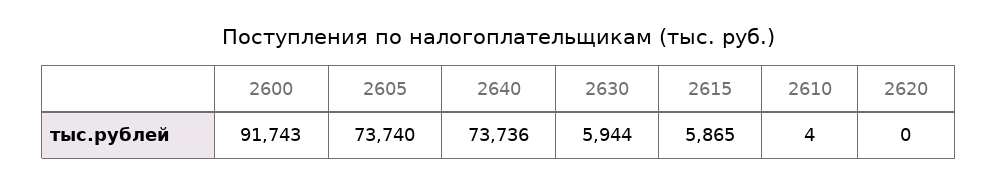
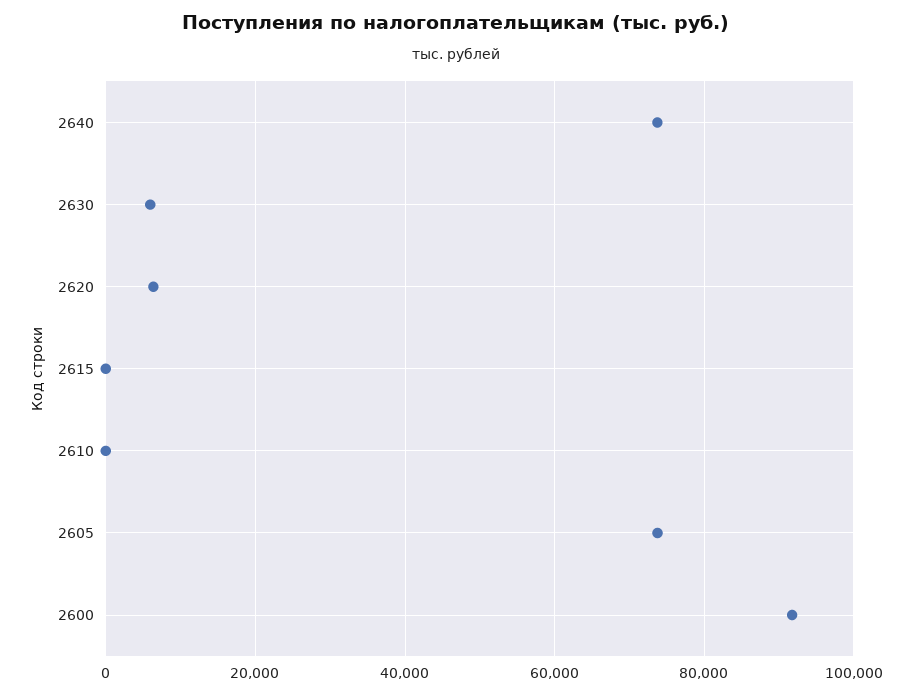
  {
    "2600": 91743,
    "2605": 73740,
    "2640": 73736,
    "2630": 5944,
-   "2615": 5865,
+   "2615": 0,
    "2610": 4,
-   "2620": 0
+   "2620": 6000
  }

